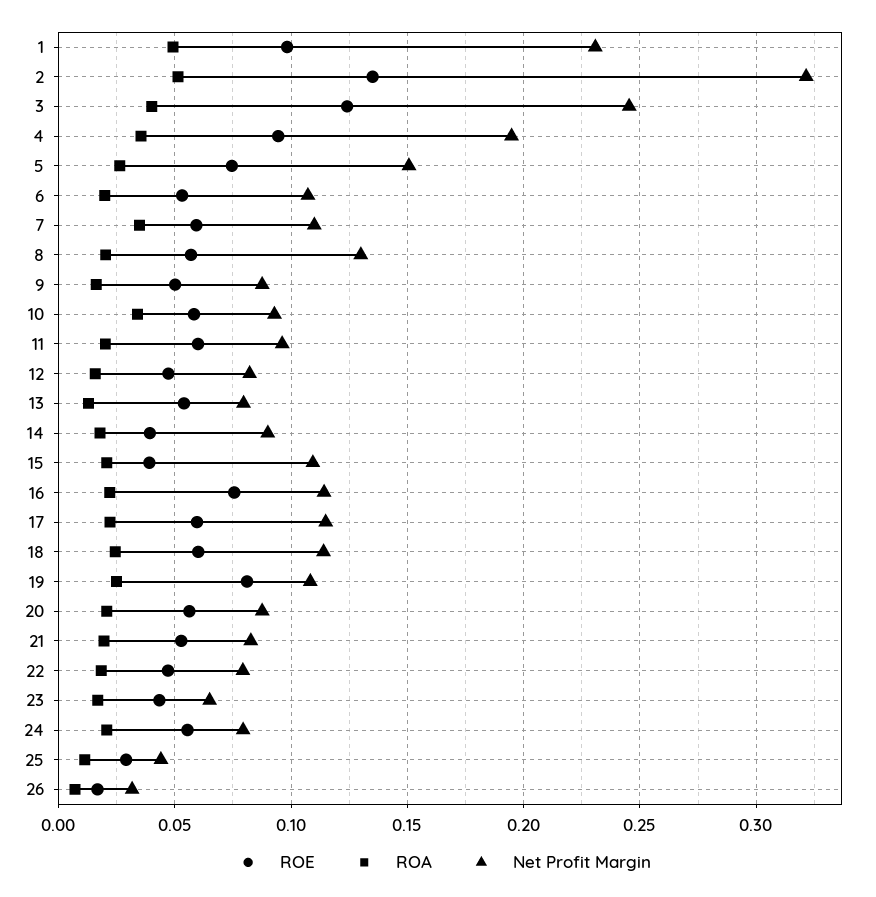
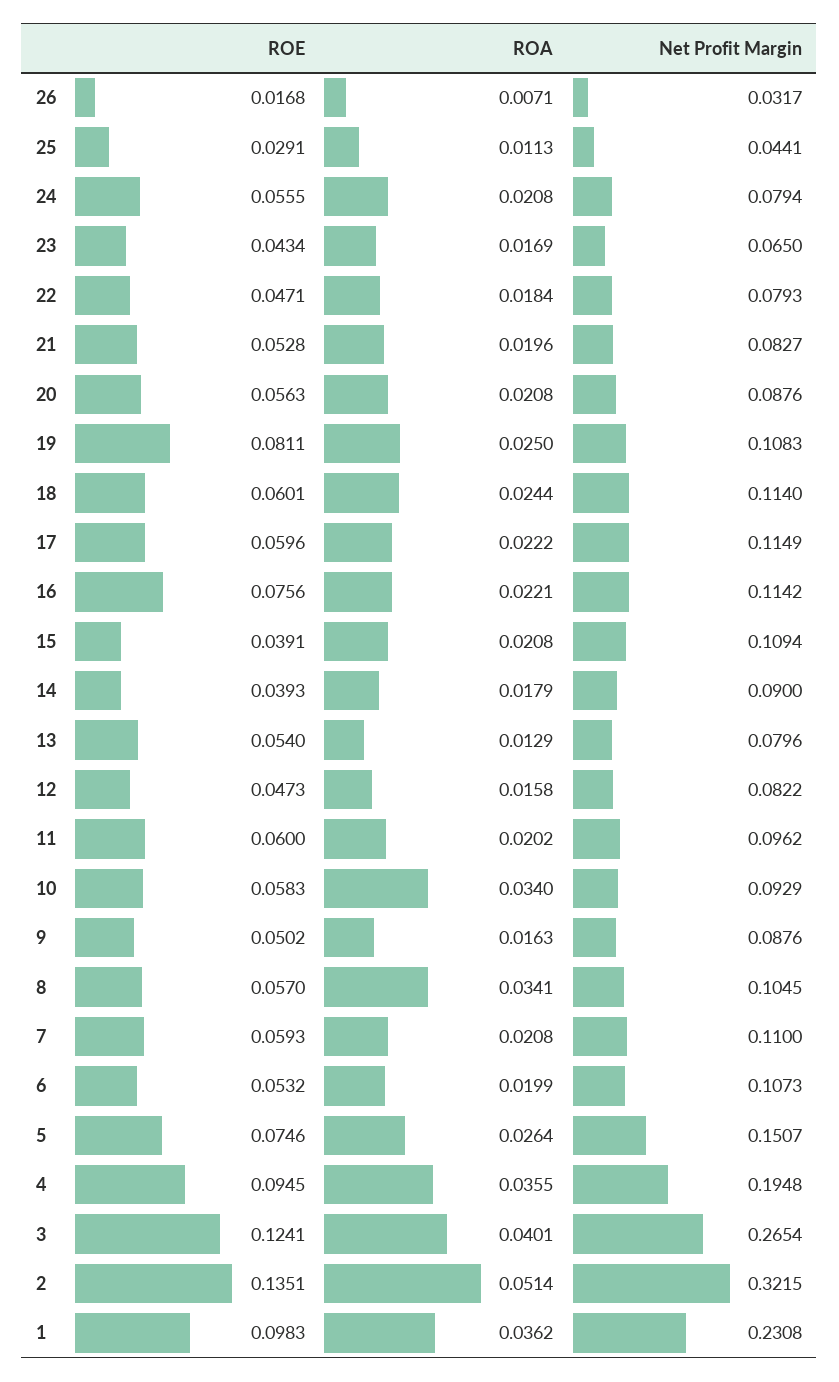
  {
    "ROE": {
      "1": 0.0983,
      "2": 0.1351,
      "3": 0.1241,
      "4": 0.0945,
      "5": 0.0746,
      "6": 0.0532,
      "7": 0.0593,
      "8": 0.057,
      "9": 0.0502,
      "10": 0.0583,
      "11": 0.06,
      "12": 0.0473,
      "13": 0.054,
      "14": 0.0393,
      "15": 0.0391,
      "16": 0.0756,
      "17": 0.0596,
      "18": 0.0601,
      "19": 0.0811,
      "20": 0.0563,
      "21": 0.0528,
      "22": 0.0471,
      "23": 0.0434,
      "24": 0.0555,
      "25": 0.0291,
      "26": 0.0168
    },
    "ROA": {
-     "1": 0.05,
+     "1": 0.0362,
      "2": 0.0514,
      "3": 0.0401,
      "4": 0.0355,
      "5": 0.0264,
      "6": 0.0199,
-     "7": 0.035,
+     "7": 0.0208,
-     "8": 0.02,
+     "8": 0.0341,
      "9": 0.0163,
      "10": 0.034,
      "11": 0.0202,
      "12": 0.0158,
      "13": 0.0129,
      "14": 0.0179,
      "15": 0.0208,
      "16": 0.0221,
      "17": 0.0222,
      "18": 0.0244,
      "19": 0.025,
      "20": 0.0208,
      "21": 0.0196,
      "22": 0.0184,
      "23": 0.0169,
      "24": 0.0208,
      "25": 0.0113,
      "26": 0.0071
    },
    "Net Profit Margin": {
      "1": 0.2308,
      "2": 0.3215,
-     "3": 0.245,
+     "3": 0.2654,
      "4": 0.1948,
      "5": 0.1507,
      "6": 0.1073,
      "7": 0.11,
-     "8": 0.13,
+     "8": 0.1045,
      "9": 0.0876,
      "10": 0.0929,
      "11": 0.0962,
      "12": 0.0822,
      "13": 0.0796,
      "14": 0.09,
      "15": 0.1094,
      "16": 0.1142,
      "17": 0.1149,
      "18": 0.114,
      "19": 0.1083,
      "20": 0.0876,
      "21": 0.0827,
      "22": 0.0793,
      "23": 0.065,
      "24": 0.0794,
      "25": 0.0441,
      "26": 0.0317
    }
  }

